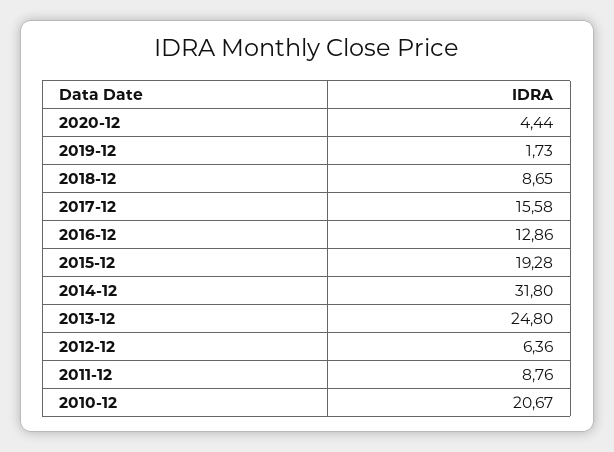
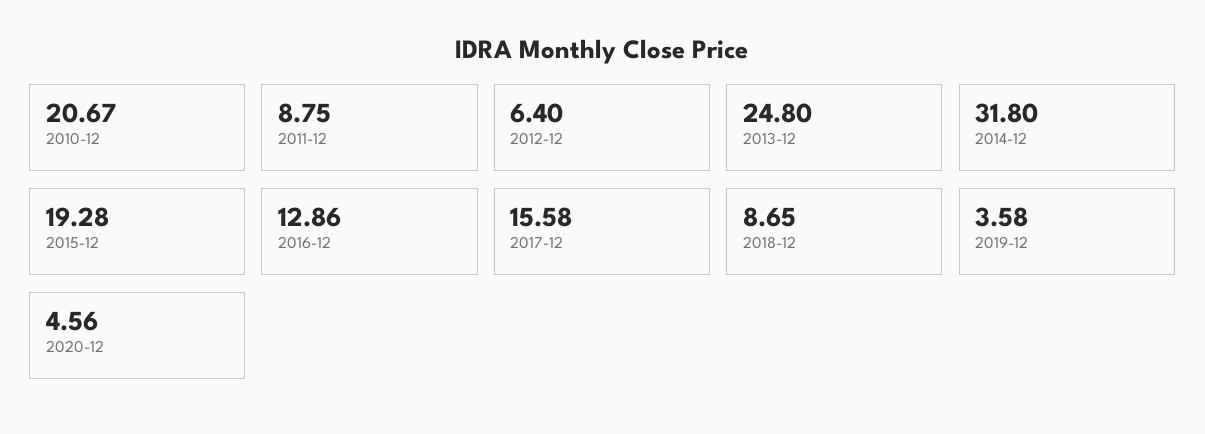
  {
-   "2020-12": 4.44,
+   "2020-12": 4.56,
-   "2019-12": 1.73,
+   "2019-12": 3.58,
    "2018-12": 8.65,
    "2017-12": 15.58,
    "2016-12": 12.86,
    "2015-12": 19.28,
    "2014-12": 31.8,
    "2013-12": 24.8,
-   "2012-12": 6.36,
+   "2012-12": 6.4,
-   "2011-12": 8.76,
+   "2011-12": 8.75,
    "2010-12": 20.67
  }

